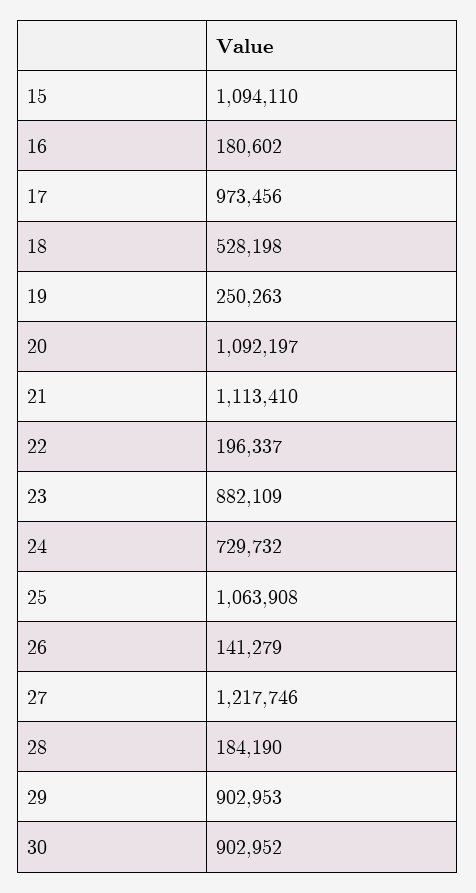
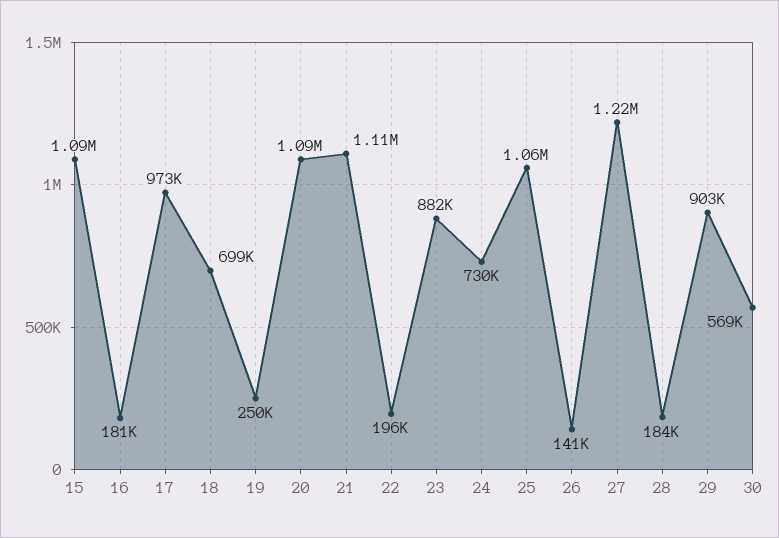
  {
    "15": 1094110,
    "16": 180602,
    "17": 973456,
-   "18": 528198,
+   "18": 699000,
    "19": 250263,
    "20": 1092197,
    "21": 1113410,
    "22": 196337,
    "23": 882109,
    "24": 729732,
    "25": 1063908,
    "26": 141279,
    "27": 1217746,
    "28": 184190,
    "29": 902953,
-   "30": 902952
+   "30": 569000
  }

